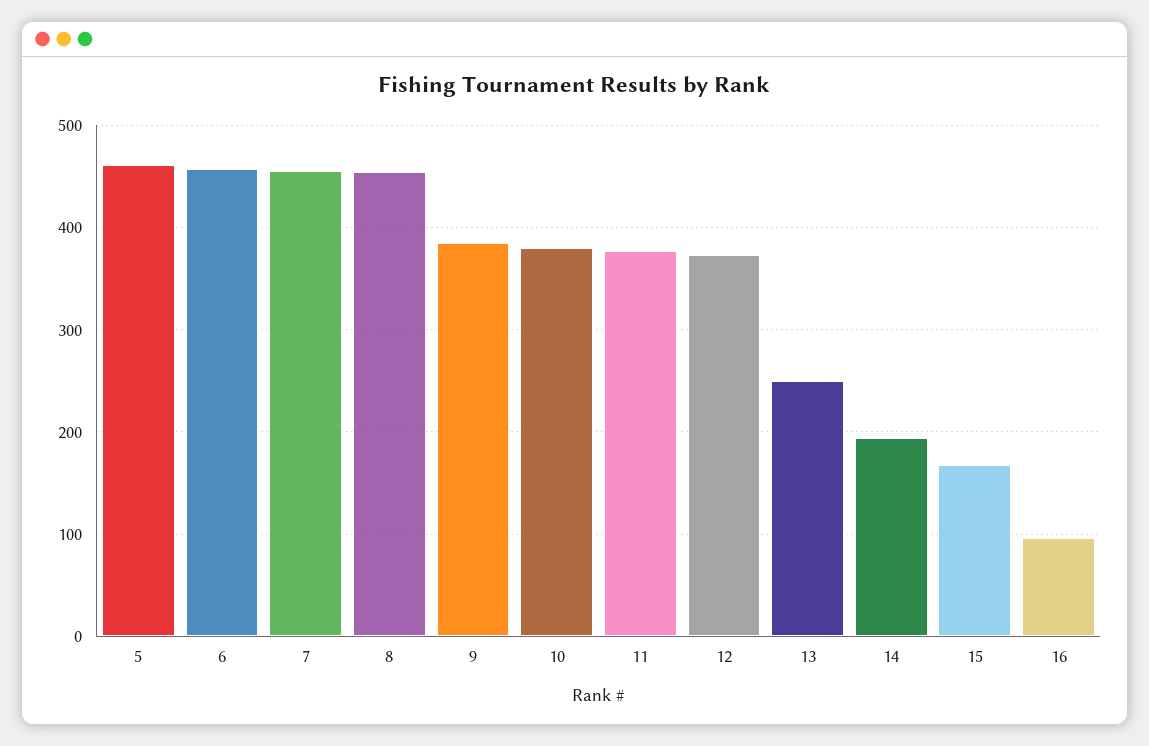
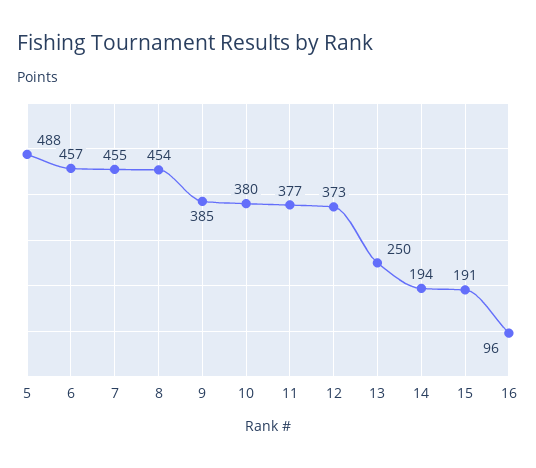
  {
-   "5": 460,
+   "5": 488,
    "6": 457,
    "7": 455,
    "8": 454,
    "9": 385,
    "10": 380,
    "11": 377,
    "12": 373,
    "13": 250,
    "14": 194,
-   "15": 170,
+   "15": 191,
    "16": 96
  }

